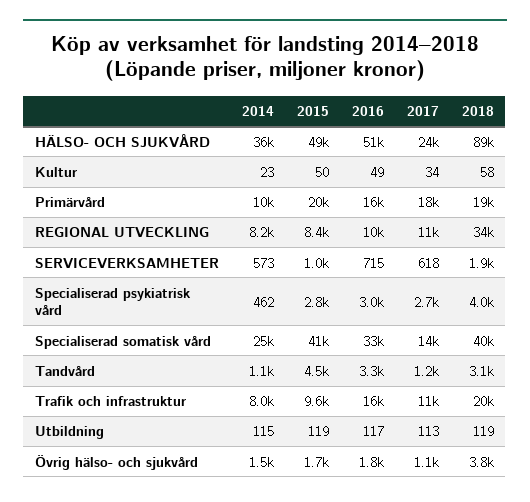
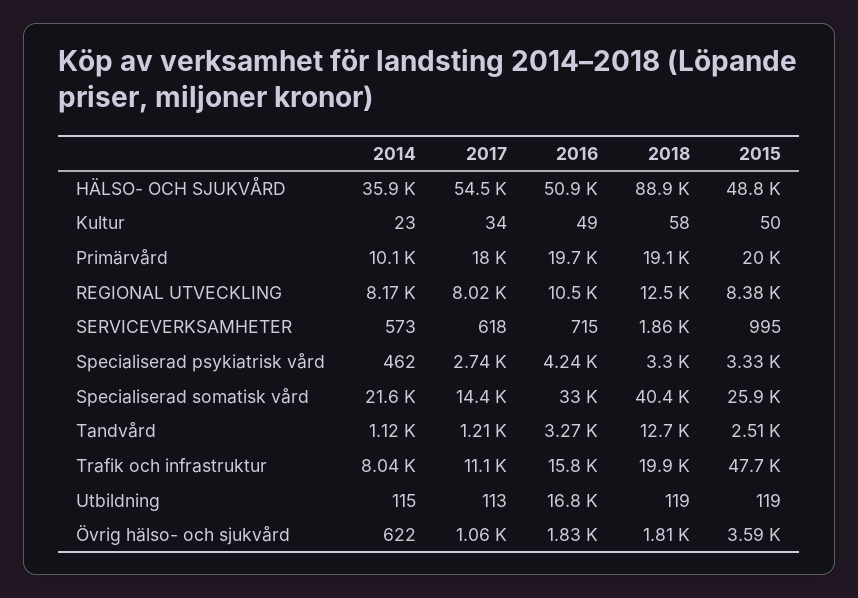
  {
    "2014": {
      "HÄLSO- OCH SJUKVÅRD": 35900,
      "Kultur": 23,
      "Primärvård": 10100,
      "REGIONAL UTVECKLING": 8170,
      "SERVICEVERKSAMHETER": 573,
      "Specialiserad psykiatrisk vård": 462,
-     "Specialiserad somatisk vård": 25000,
+     "Specialiserad somatisk vård": 21600,
      "Tandvård": 1120,
      "Trafik och infrastruktur": 8040,
      "Utbildning": 115,
-     "Övrig hälso- och sjukvård": 1500
+     "Övrig hälso- och sjukvård": 622
    },
    "2015": {
      "HÄLSO- OCH SJUKVÅRD": 48800,
      "Kultur": 50,
      "Primärvård": 20000,
      "REGIONAL UTVECKLING": 8380,
      "SERVICEVERKSAMHETER": 995,
-     "Specialiserad psykiatrisk vård": 2800,
+     "Specialiserad psykiatrisk vård": 3330,
-     "Specialiserad somatisk vård": 41000,
+     "Specialiserad somatisk vård": 25900,
-     "Tandvård": 4500,
+     "Tandvård": 2510,
-     "Trafik och infrastruktur": 9600,
+     "Trafik och infrastruktur": 47700,
      "Utbildning": 119,
-     "Övrig hälso- och sjukvård": 1700
+     "Övrig hälso- och sjukvård": 3590
    },
    "2016": {
      "HÄLSO- OCH SJUKVÅRD": 50900,
      "Kultur": 49,
-     "Primärvård": 16000,
+     "Primärvård": 19700,
      "REGIONAL UTVECKLING": 10500,
      "SERVICEVERKSAMHETER": 715,
-     "Specialiserad psykiatrisk vård": 3000,
+     "Specialiserad psykiatrisk vård": 4240,
      "Specialiserad somatisk vård": 33000,
      "Tandvård": 3270,
      "Trafik och infrastruktur": 15800,
-     "Utbildning": 117,
+     "Utbildning": 16800,
      "Övrig hälso- och sjukvård": 1830
    },
    "2017": {
-     "HÄLSO- OCH SJUKVÅRD": 24000,
+     "HÄLSO- OCH SJUKVÅRD": 54500,
      "Kultur": 34,
      "Primärvård": 18000,
-     "REGIONAL UTVECKLING": 11000,
+     "REGIONAL UTVECKLING": 8020,
      "SERVICEVERKSAMHETER": 618,
      "Specialiserad psykiatrisk vård": 2740,
      "Specialiserad somatisk vård": 14400,
      "Tandvård": 1210,
      "Trafik och infrastruktur": 11100,
      "Utbildning": 113,
      "Övrig hälso- och sjukvård": 1060
    },
    "2018": {
      "HÄLSO- OCH SJUKVÅRD": 88900,
      "Kultur": 58,
      "Primärvård": 19100,
-     "REGIONAL UTVECKLING": 34000,
+     "REGIONAL UTVECKLING": 12500,
      "SERVICEVERKSAMHETER": 1860,
-     "Specialiserad psykiatrisk vård": 4000,
+     "Specialiserad psykiatrisk vård": 3300,
      "Specialiserad somatisk vård": 40400,
-     "Tandvård": 3100,
+     "Tandvård": 12700,
      "Trafik och infrastruktur": 19900,
      "Utbildning": 119,
-     "Övrig hälso- och sjukvård": 3800
+     "Övrig hälso- och sjukvård": 1810
    }
  }

